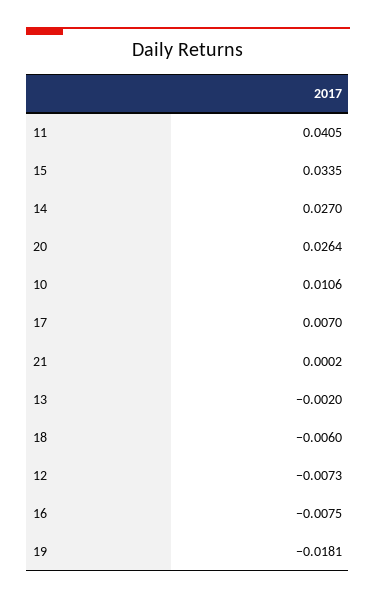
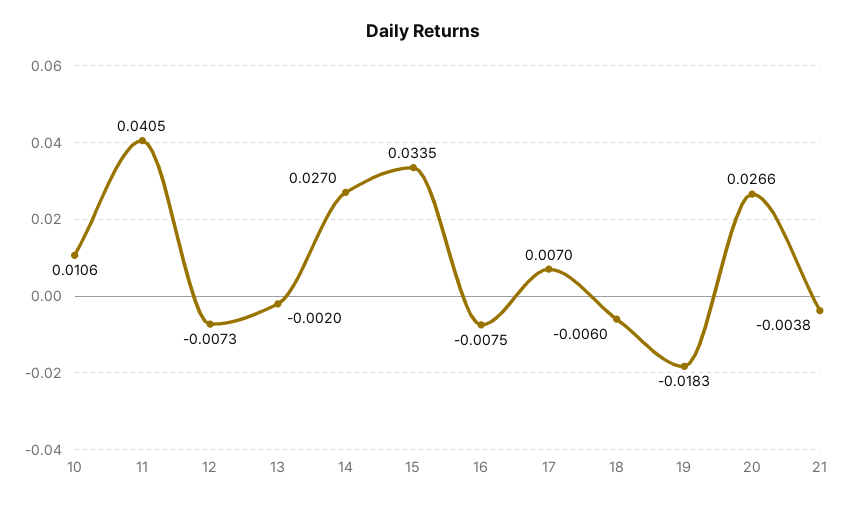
  {
    "11": 0.0405,
    "15": 0.0335,
    "14": 0.027,
-   "20": 0.0264,
+   "20": 0.0266,
    "10": 0.0106,
    "17": 0.007,
-   "21": 0.0002,
+   "21": -0.0038,
    "13": -0.002,
    "18": -0.006,
    "12": -0.0073,
    "16": -0.0075,
-   "19": -0.0181
+   "19": -0.0183
  }

